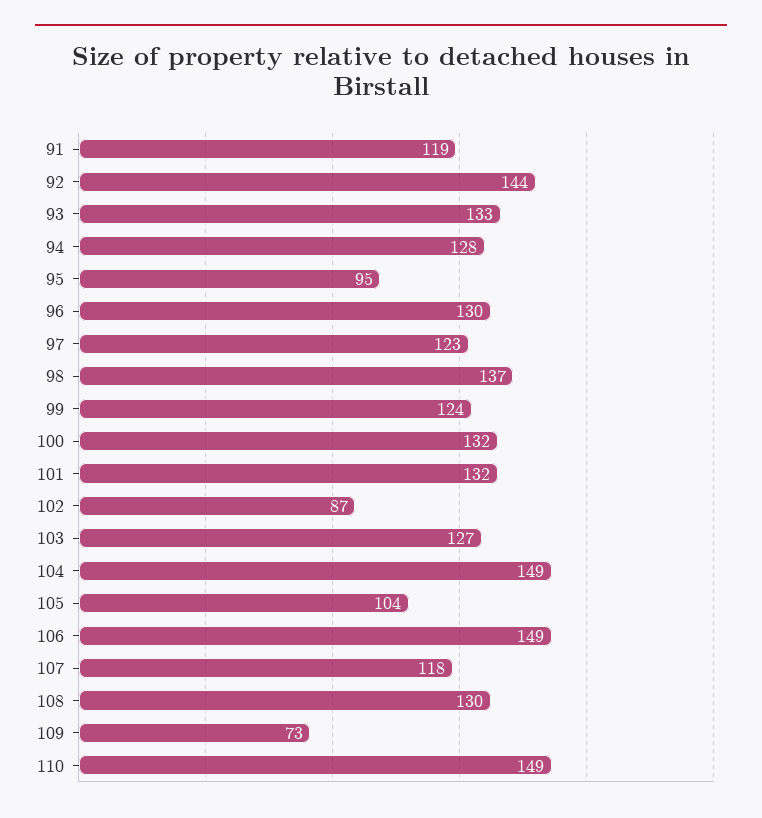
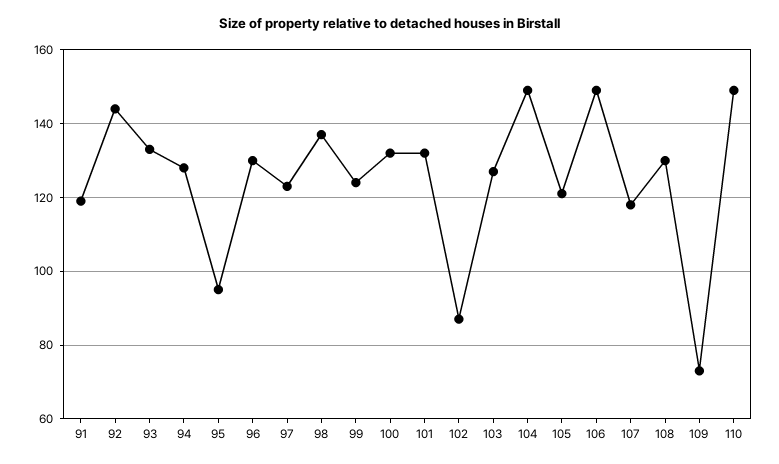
  {
    "91": 119,
    "92": 144,
    "93": 133,
    "94": 128,
    "95": 95,
    "96": 130,
    "97": 123,
    "98": 137,
    "99": 124,
    "100": 132,
    "101": 132,
    "102": 87,
    "103": 127,
    "104": 149,
-   "105": 104,
+   "105": 120,
    "106": 149,
    "107": 118,
    "108": 130,
    "109": 73,
    "110": 149
  }

